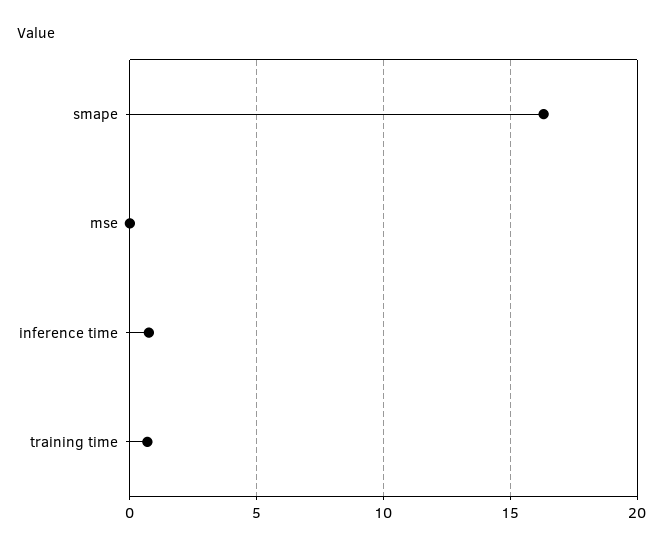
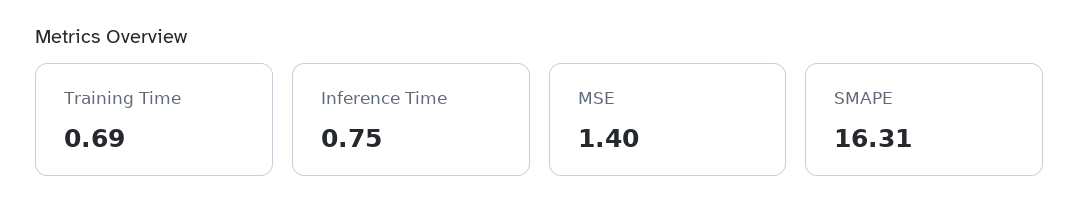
  {
    "smape": 16.31,
-   "mse": 0,
+   "mse": 1.4,
    "inference time": 0.75,
    "training time": 0.69
  }

